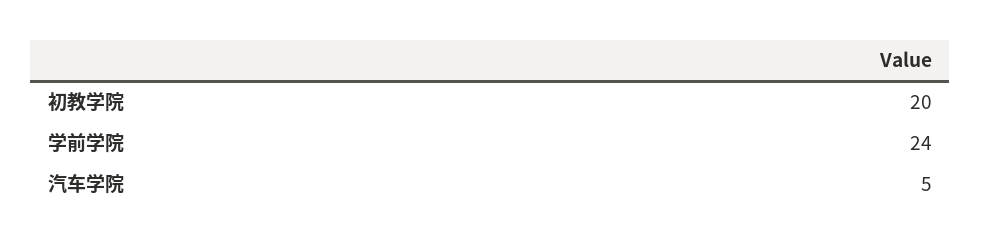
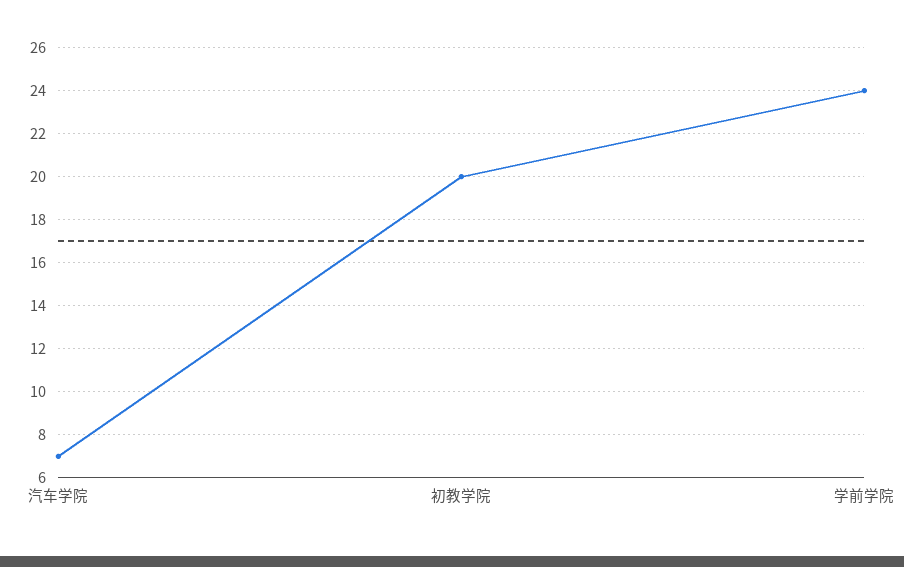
  {
    "初教学院": 20,
    "学前学院": 24,
-   "汽车学院": 5
+   "汽车学院": 7
  }

